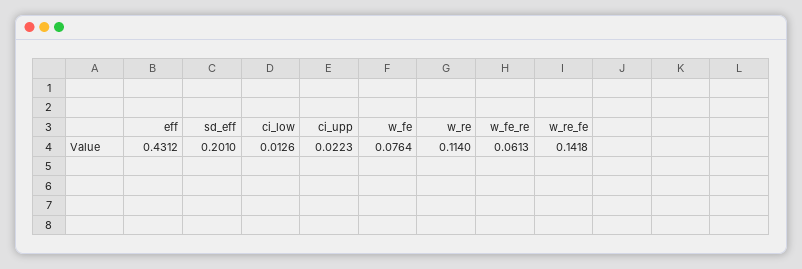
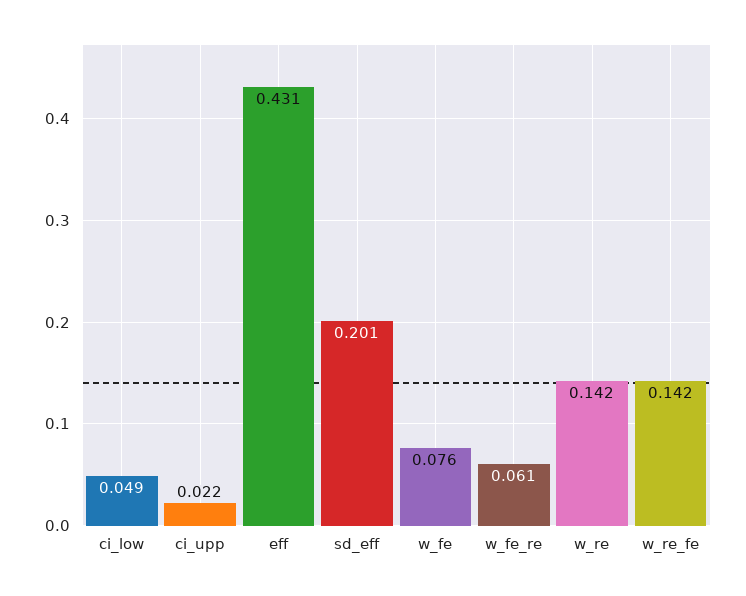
  {
    "eff": 0.4312,
    "sd_eff": 0.201,
-   "ci_low": 0.0126,
+   "ci_low": 0.049,
    "ci_upp": 0.0223,
    "w_fe": 0.0764,
-   "w_re": 0.114,
+   "w_re": 0.142,
    "w_fe_re": 0.0613,
    "w_re_fe": 0.1418
  }

